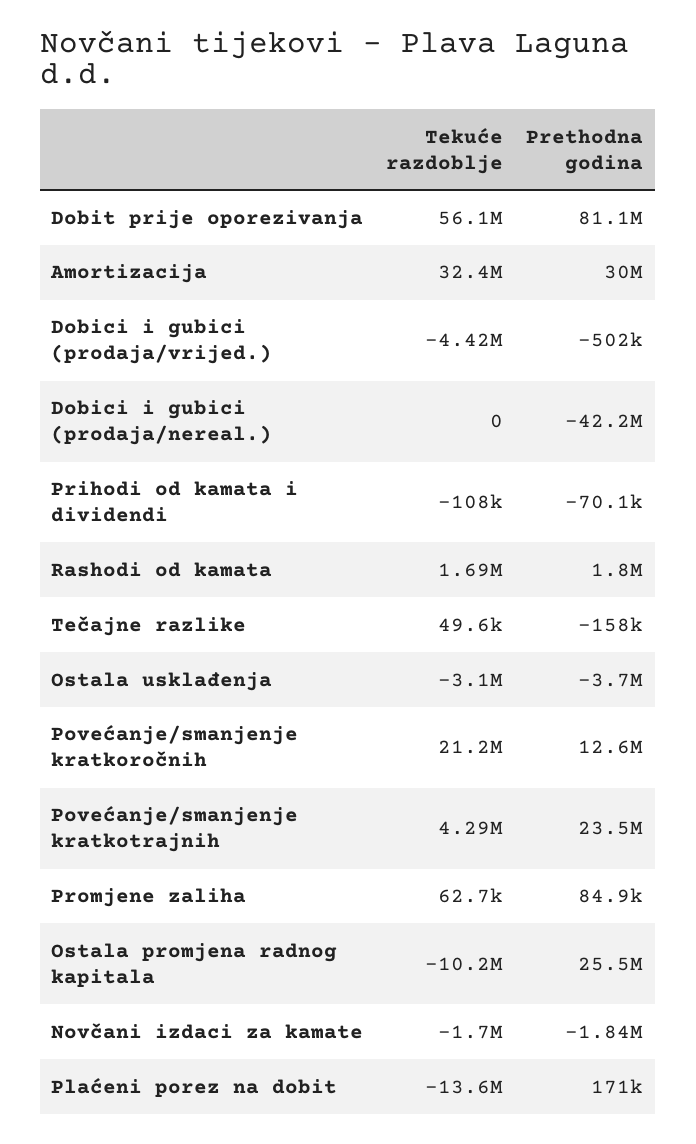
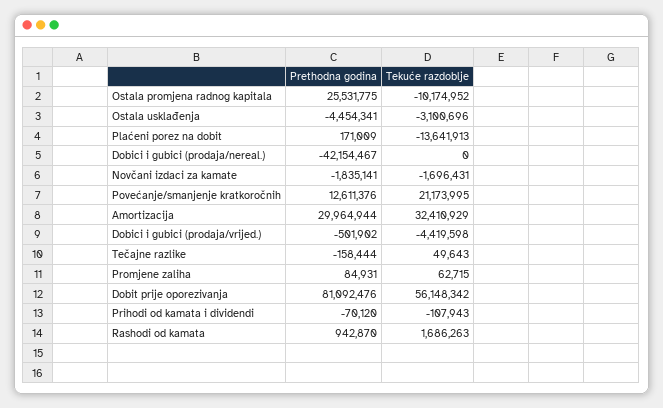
  {
    "Tekuće razdoblje": {
      "Dobit prije oporezivanja": 56148342,
      "Amortizacija": 32410929,
      "Dobici i gubici (prodaja/vrijed.)": -4419598,
      "Dobici i gubici (prodaja/nereal.)": 0,
      "Prihodi od kamata i dividendi": -107943,
      "Rashodi od kamata": 1686263,
      "Tečajne razlike": 49643,
      "Ostala usklađenja": -3100696,
      "Povećanje/smanjenje kratkoročnih": 21173995,
-     "Povećanje/smanjenje kratkotrajnih": 4290000,
      "Promjene zaliha": 62715,
      "Ostala promjena radnog kapitala": -10174952,
      "Novčani izdaci za kamate": -1696431,
      "Plaćeni porez na dobit": -13641913
    },
    "Prethodna godina": {
      "Dobit prije oporezivanja": 81092476,
      "Amortizacija": 29964944,
      "Dobici i gubici (prodaja/vrijed.)": -501902,
      "Dobici i gubici (prodaja/nereal.)": -42154467,
      "Prihodi od kamata i dividendi": -70120,
-     "Rashodi od kamata": 1800000,
+     "Rashodi od kamata": 942870,
      "Tečajne razlike": -158444,
-     "Ostala usklađenja": -3700000,
+     "Ostala usklađenja": -4454341,
      "Povećanje/smanjenje kratkoročnih": 12611376,
-     "Povećanje/smanjenje kratkotrajnih": 23500000,
      "Promjene zaliha": 84931,
      "Ostala promjena radnog kapitala": 25531775,
      "Novčani izdaci za kamate": -1835141,
      "Plaćeni porez na dobit": 171009
    }
  }

